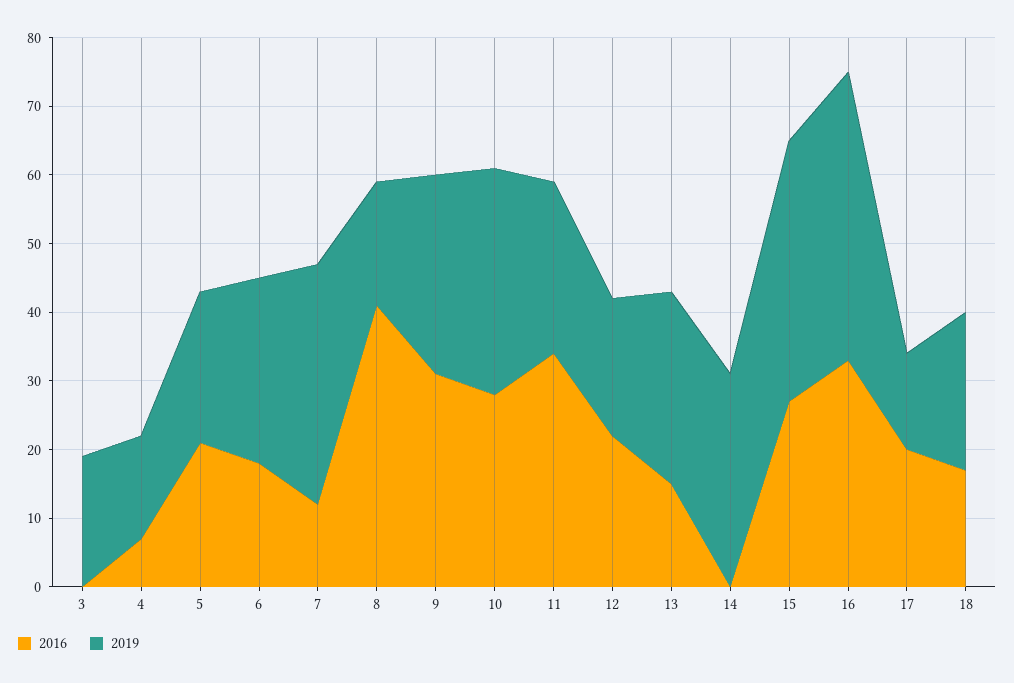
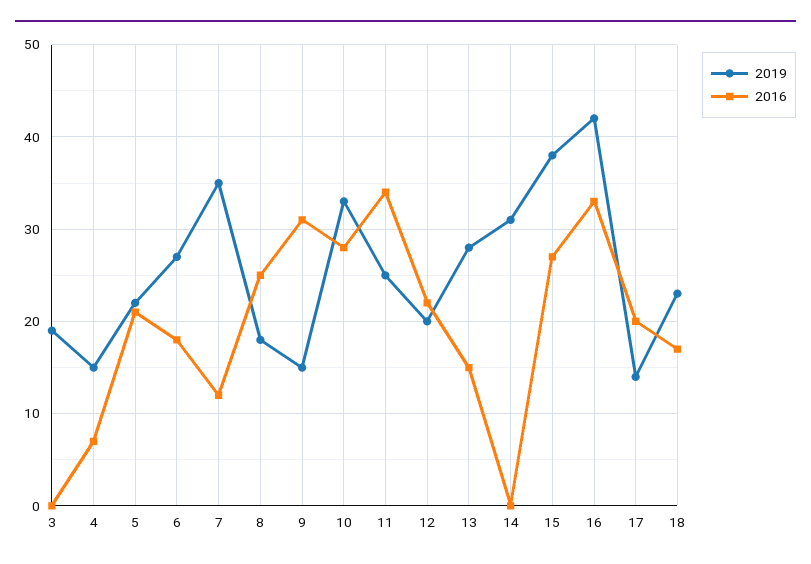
  {
    "2016": {
      "3": 0,
      "4": 7,
      "5": 21,
      "6": 18,
      "7": 12,
-     "8": 40,
+     "8": 25,
      "9": 31,
      "10": 28,
      "11": 34,
      "12": 22,
      "13": 15,
      "14": 0,
      "15": 27,
      "16": 33,
      "17": 20,
      "18": 17
    },
    "2019": {
      "3": 19,
      "4": 15,
      "5": 22,
      "6": 27,
      "7": 35,
      "8": 18,
-     "9": 30,
+     "9": 15,
      "10": 33,
      "11": 25,
      "12": 20,
      "13": 28,
      "14": 31,
      "15": 38,
      "16": 42,
      "17": 14,
      "18": 23
    }
  }

